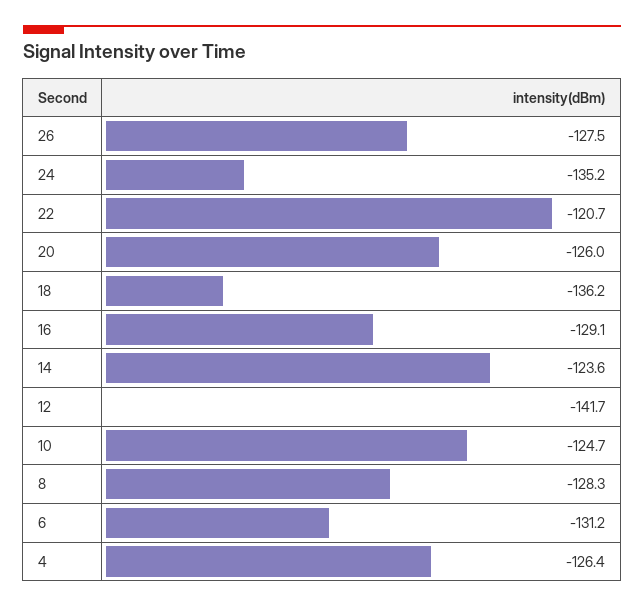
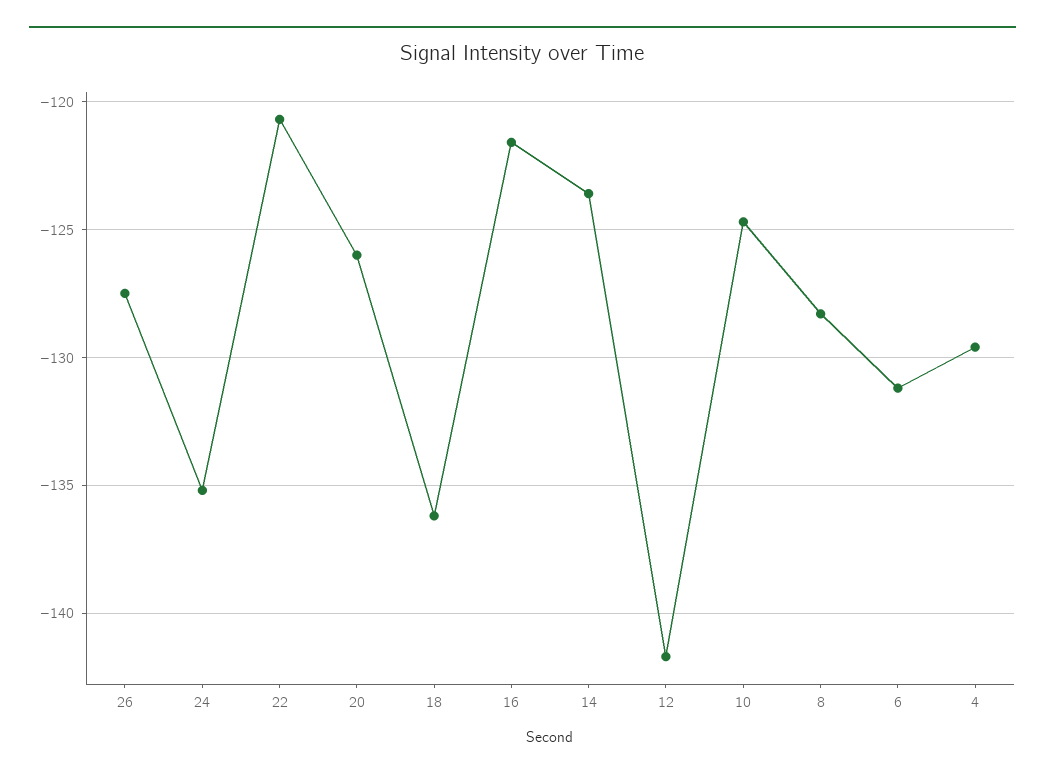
  {
    "26": -127.5,
    "24": -135.2,
    "22": -120.7,
    "20": -126,
    "18": -136.2,
-   "16": -129.1,
+   "16": -121.5,
    "14": -123.6,
    "12": -141.7,
    "10": -124.7,
    "8": -128.3,
    "6": -131.2,
-   "4": -126.4
+   "4": -129.5
  }

